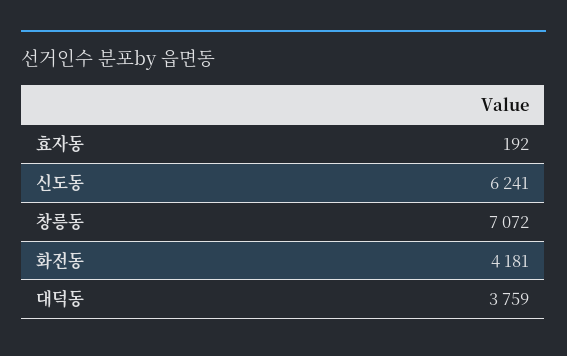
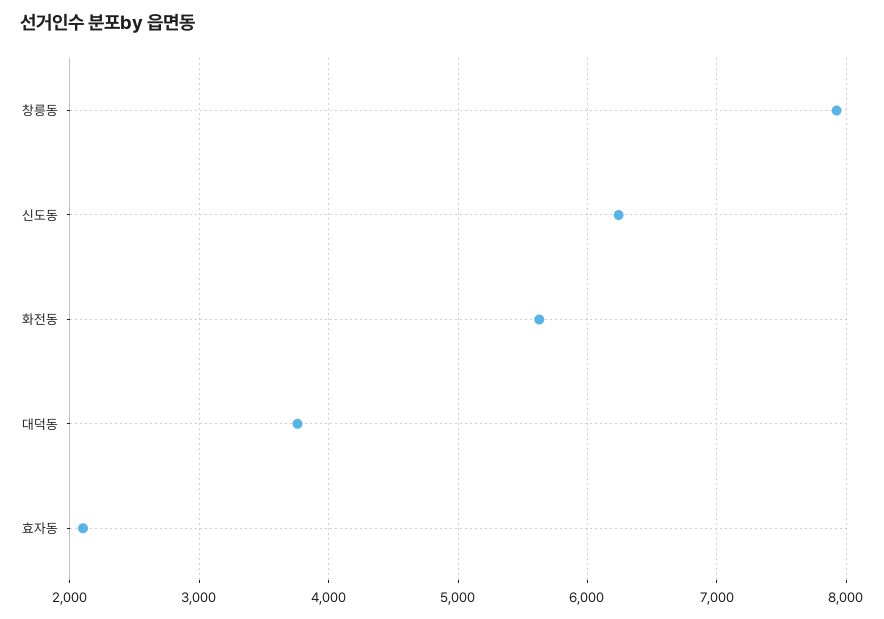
  {
-   "효자동": 192,
+   "효자동": 2100,
    "신도동": 6241,
-   "창릉동": 7072,
+   "창릉동": 7900,
-   "화전동": 4181,
+   "화전동": 5600,
    "대덕동": 3759
  }

